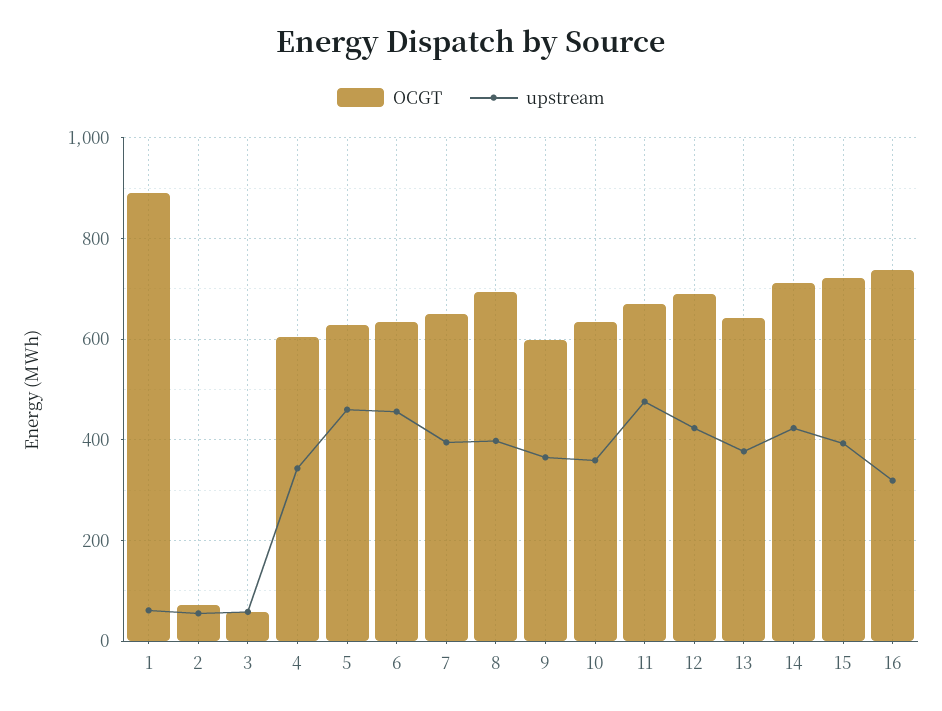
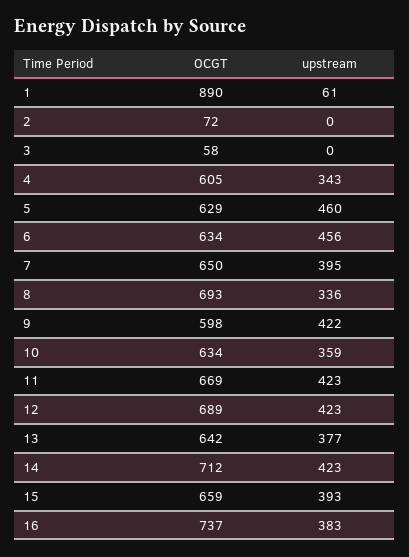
  {
    "OCGT": {
      "1": 890,
      "2": 72,
      "3": 58,
      "4": 605,
      "5": 629,
      "6": 634,
      "7": 650,
      "8": 693,
      "9": 598,
      "10": 634,
      "11": 669,
      "12": 689,
      "13": 642,
      "14": 712,
-     "15": 720,
+     "15": 659,
      "16": 737
    },
    "upstream": {
      "1": 61,
-     "2": 60,
+     "2": 0,
-     "3": 60,
+     "3": 0,
      "4": 343,
      "5": 460,
      "6": 456,
      "7": 395,
-     "8": 400,
+     "8": 336,
-     "9": 360,
+     "9": 422,
      "10": 359,
-     "11": 480,
+     "11": 423,
      "12": 423,
      "13": 377,
      "14": 423,
      "15": 393,
-     "16": 320
+     "16": 383
    }
  }

